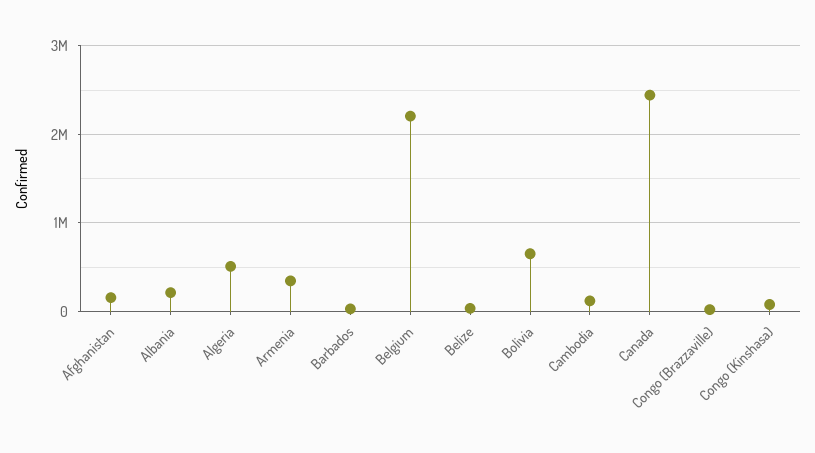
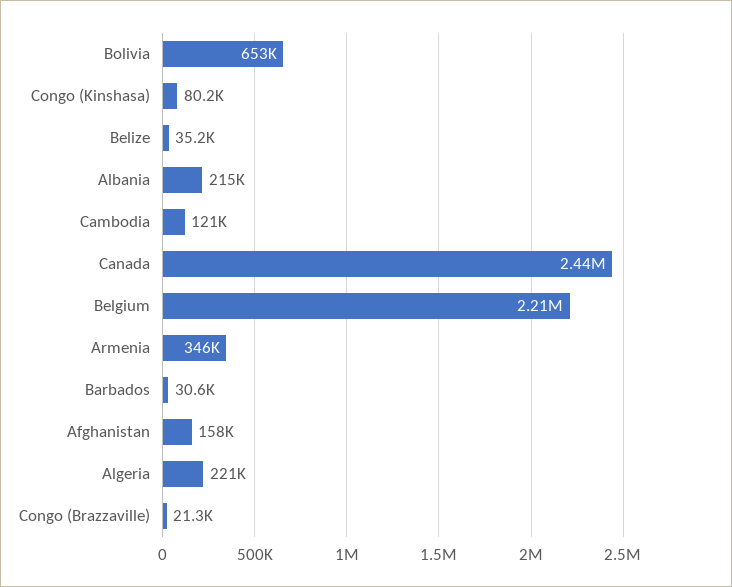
  {
    "Afghanistan": 158000,
    "Albania": 215000,
-   "Algeria": 500000,
+   "Algeria": 221000,
    "Armenia": 346000,
    "Barbados": 30600,
    "Belgium": 2210000,
    "Belize": 35200,
    "Bolivia": 653000,
    "Cambodia": 121000,
    "Canada": 2440000,
    "Congo (Brazzaville)": 21300,
    "Congo (Kinshasa)": 80200
  }

